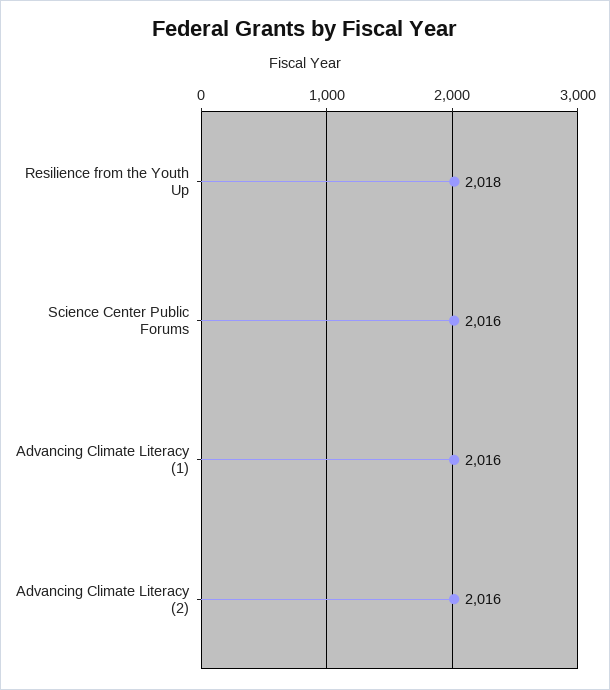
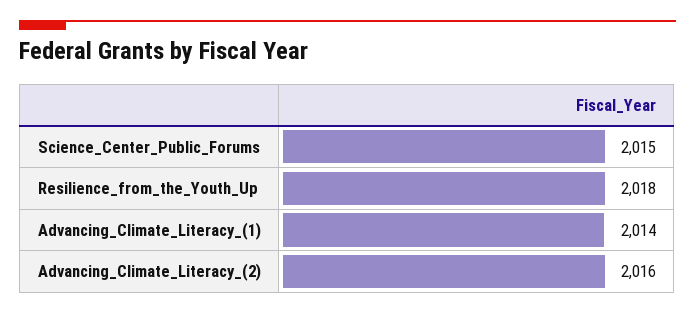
  {
    "Resilience from the Youth Up": 2018,
-   "Science Center Public Forums": 2016,
+   "Science Center Public Forums": 2015,
-   "Advancing Climate Literacy (1)": 2016,
+   "Advancing Climate Literacy (1)": 2014,
    "Advancing Climate Literacy (2)": 2016
  }

